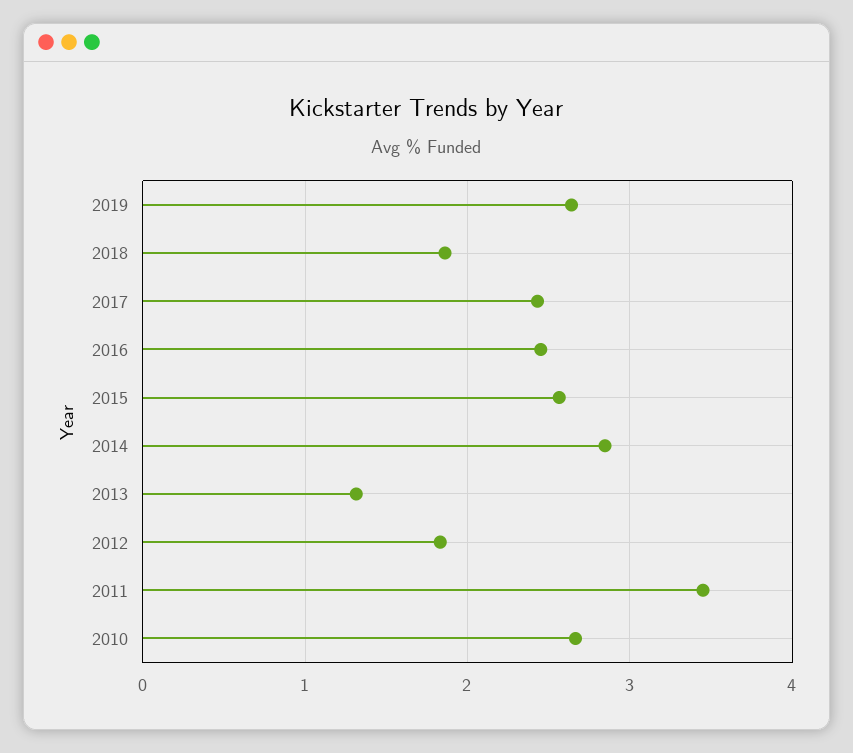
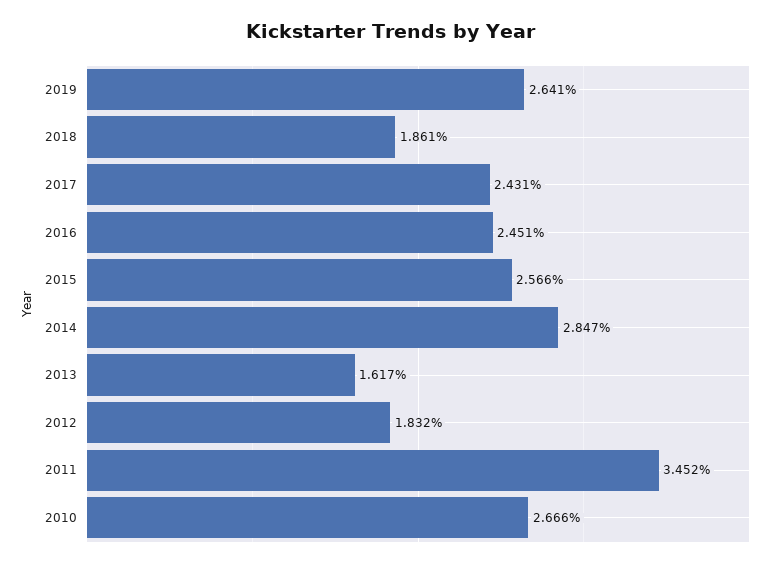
  {
    "2019": 2.641,
    "2018": 1.861,
    "2017": 2.431,
    "2016": 2.451,
    "2015": 2.566,
    "2014": 2.847,
-   "2013": 1.3,
+   "2013": 1.617,
    "2012": 1.832,
    "2011": 3.452,
    "2010": 2.666
  }

